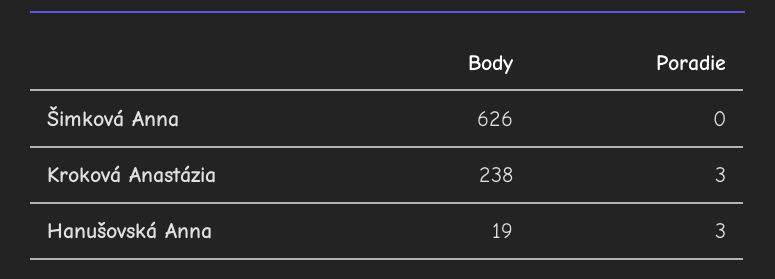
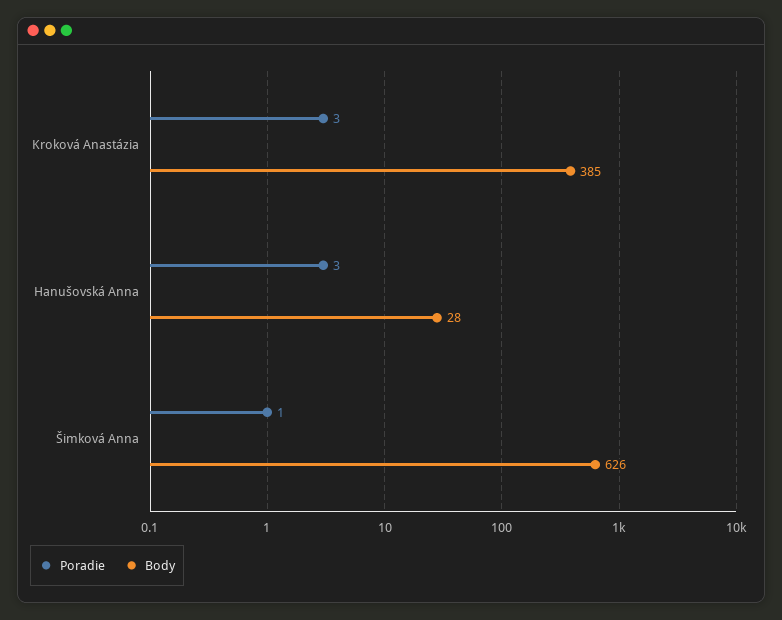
  {
    "Body": {
      "Šimková Anna": 626,
-     "Kroková Anastázia": 238,
+     "Kroková Anastázia": 385,
-     "Hanušovská Anna": 19
+     "Hanušovská Anna": 28
    },
    "Poradie": {
-     "Šimková Anna": 0,
+     "Šimková Anna": 1,
      "Kroková Anastázia": 3,
      "Hanušovská Anna": 3
    }
  }

